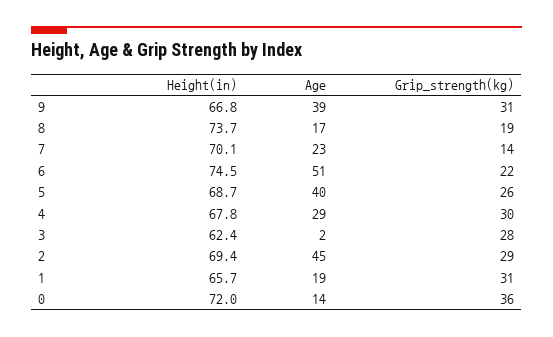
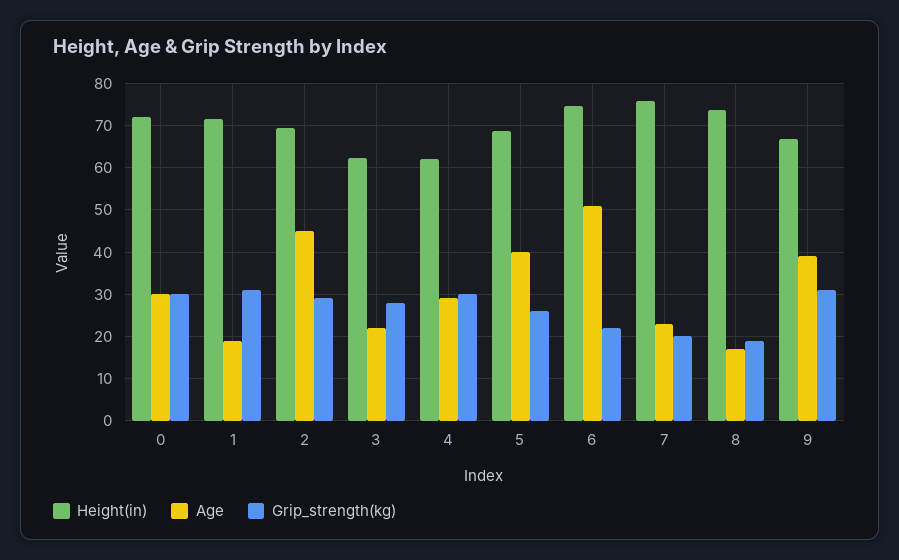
  {
    "Height(in)": {
      "9": 66.8,
      "8": 73.7,
-     "7": 70.1,
+     "7": 76,
      "6": 74.5,
      "5": 68.7,
-     "4": 67.8,
+     "4": 62,
      "3": 62.4,
      "2": 69.4,
-     "1": 65.7,
+     "1": 72,
      "0": 72
    },
    "Age": {
      "9": 39,
      "8": 17,
      "7": 23,
      "6": 51,
      "5": 40,
      "4": 29,
-     "3": 2,
+     "3": 22,
      "2": 45,
      "1": 19,
-     "0": 14
+     "0": 30
    },
    "Grip_strength(kg)": {
      "9": 31,
      "8": 19,
-     "7": 14,
+     "7": 20,
      "6": 22,
      "5": 26,
      "4": 30,
      "3": 28,
      "2": 29,
      "1": 31,
-     "0": 36
+     "0": 30
    }
  }

